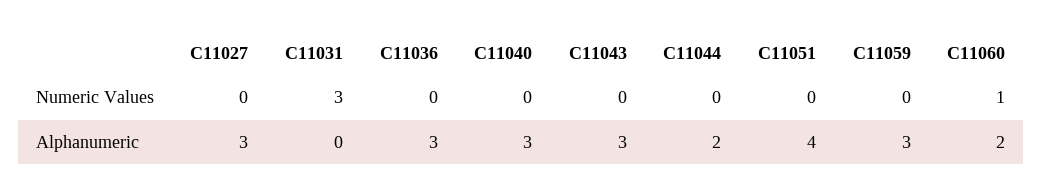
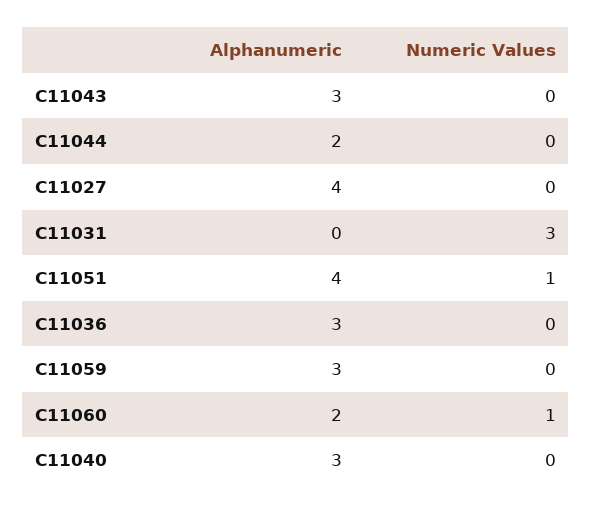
  {
    "C11027": {
      "Numeric Values": 0,
-     "Alphanumeric": 3
+     "Alphanumeric": 4
    },
    "C11031": {
      "Numeric Values": 3,
      "Alphanumeric": 0
    },
    "C11036": {
      "Numeric Values": 0,
      "Alphanumeric": 3
    },
    "C11040": {
      "Numeric Values": 0,
      "Alphanumeric": 3
    },
    "C11043": {
      "Numeric Values": 0,
      "Alphanumeric": 3
    },
    "C11044": {
      "Numeric Values": 0,
      "Alphanumeric": 2
    },
    "C11051": {
-     "Numeric Values": 0,
+     "Numeric Values": 1,
      "Alphanumeric": 4
    },
    "C11059": {
      "Numeric Values": 0,
      "Alphanumeric": 3
    },
    "C11060": {
      "Numeric Values": 1,
      "Alphanumeric": 2
    }
  }

